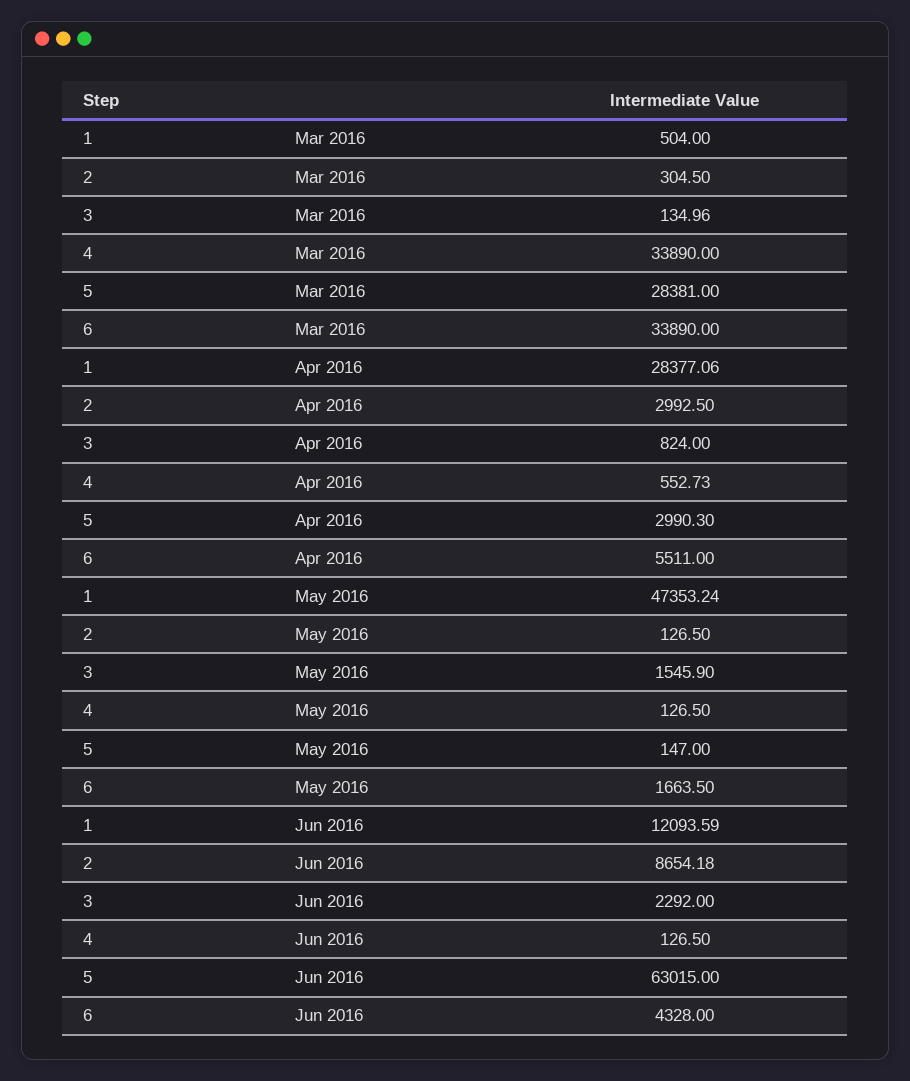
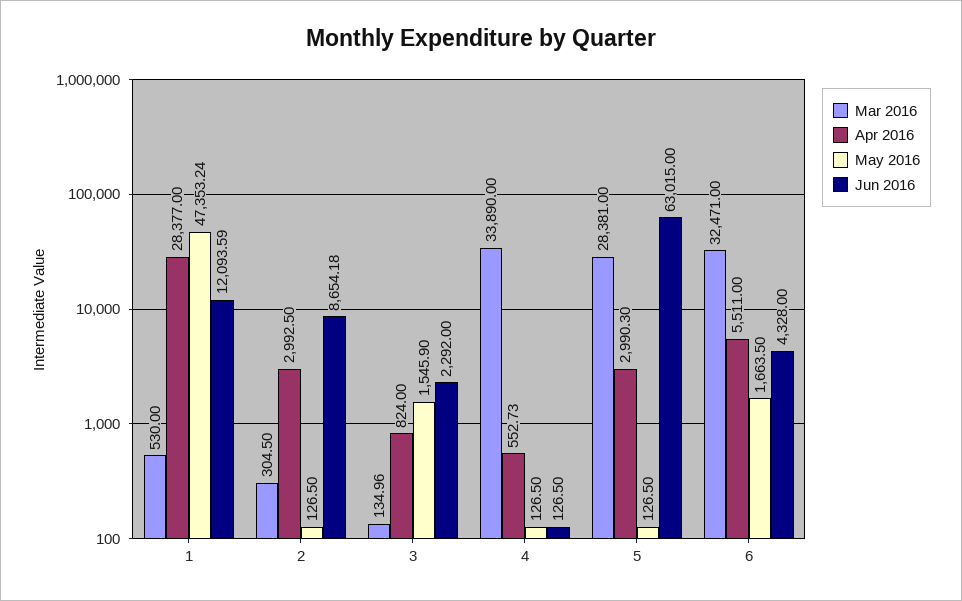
  {
    "Mar 2016": {
-     "1": 504,
+     "1": 530,
      "2": 304.5,
      "3": 134.96,
      "4": 33890,
      "5": 28381,
-     "6": 33890
+     "6": 32471
    },
    "Apr 2016": {
-     "1": 28377.06,
+     "1": 28377,
      "2": 2992.5,
      "3": 824,
      "4": 552.73,
      "5": 2990.3,
      "6": 5511
    },
    "May 2016": {
      "1": 47353.24,
      "2": 126.5,
      "3": 1545.9,
      "4": 126.5,
-     "5": 147,
+     "5": 126.5,
      "6": 1663.5
    },
    "Jun 2016": {
      "1": 12093.59,
      "2": 8654.18,
      "3": 2292,
      "4": 126.5,
      "5": 63015,
      "6": 4328
    }
  }

